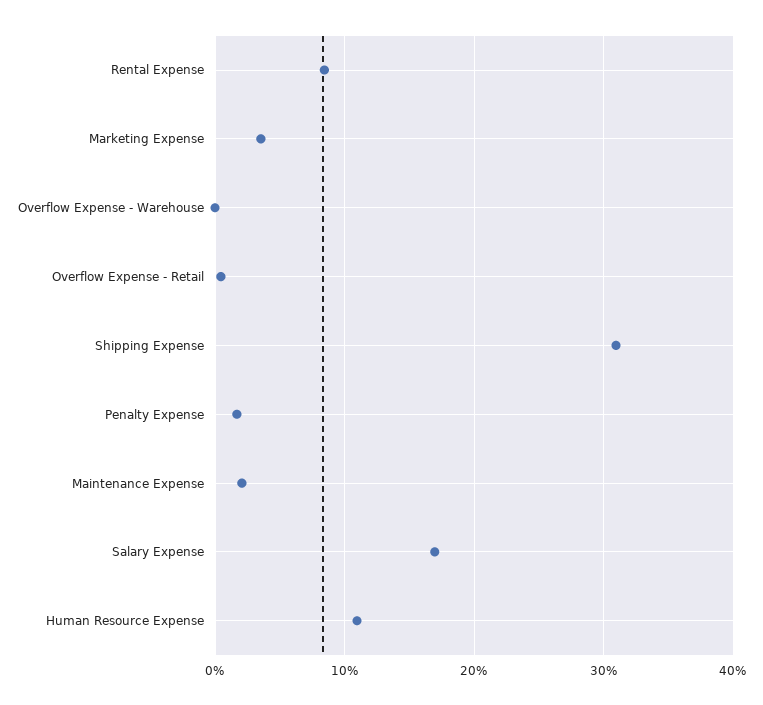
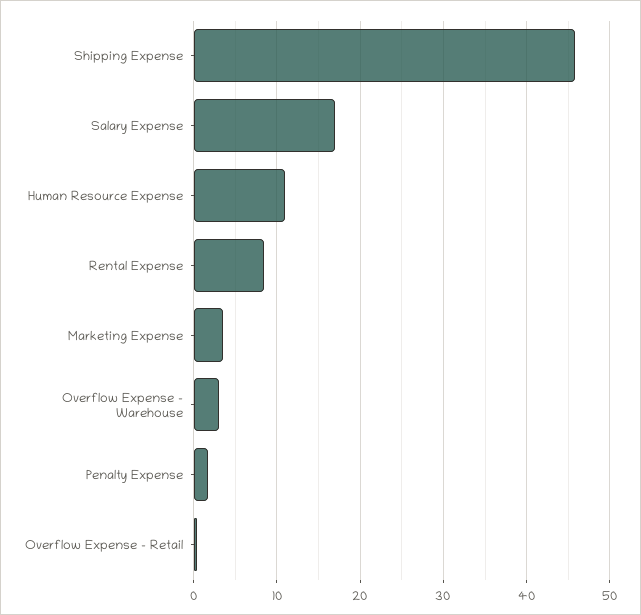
  {
    "Rental Expense": 8,
    "Marketing Expense": 4,
-   "Overflow Expense - Warehouse": 0,
+   "Overflow Expense - Warehouse": 3,
    "Overflow Expense - Retail": 0,
-   "Shipping Expense": 31,
+   "Shipping Expense": 46,
    "Penalty Expense": 2,
-   "Maintenance Expense": 2,
    "Salary Expense": 17,
    "Human Resource Expense": 11
  }

